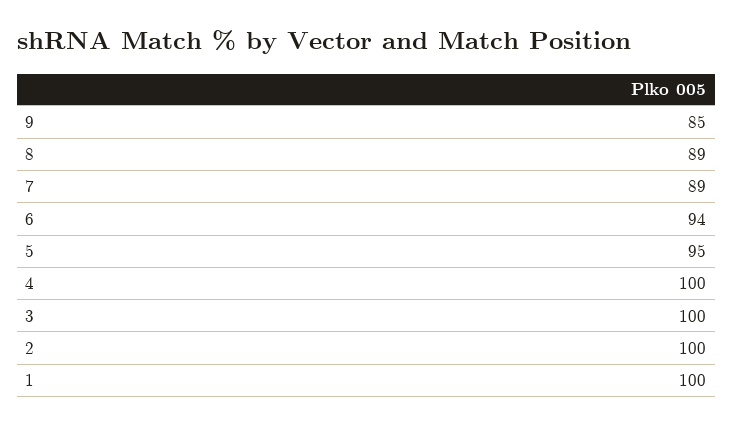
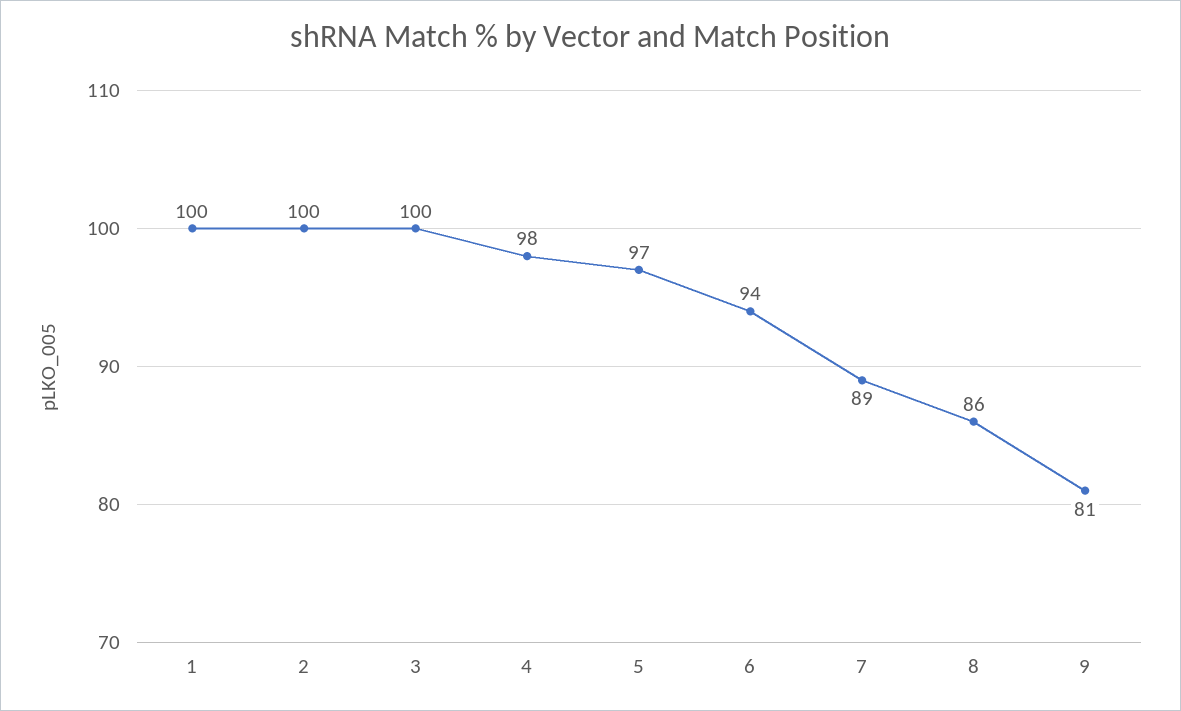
  {
-   "9": 85,
+   "9": 81,
-   "8": 89,
+   "8": 86,
    "7": 89,
    "6": 94,
-   "5": 95,
+   "5": 97,
-   "4": 100,
+   "4": 98,
    "3": 100,
    "2": 100,
    "1": 100
  }

